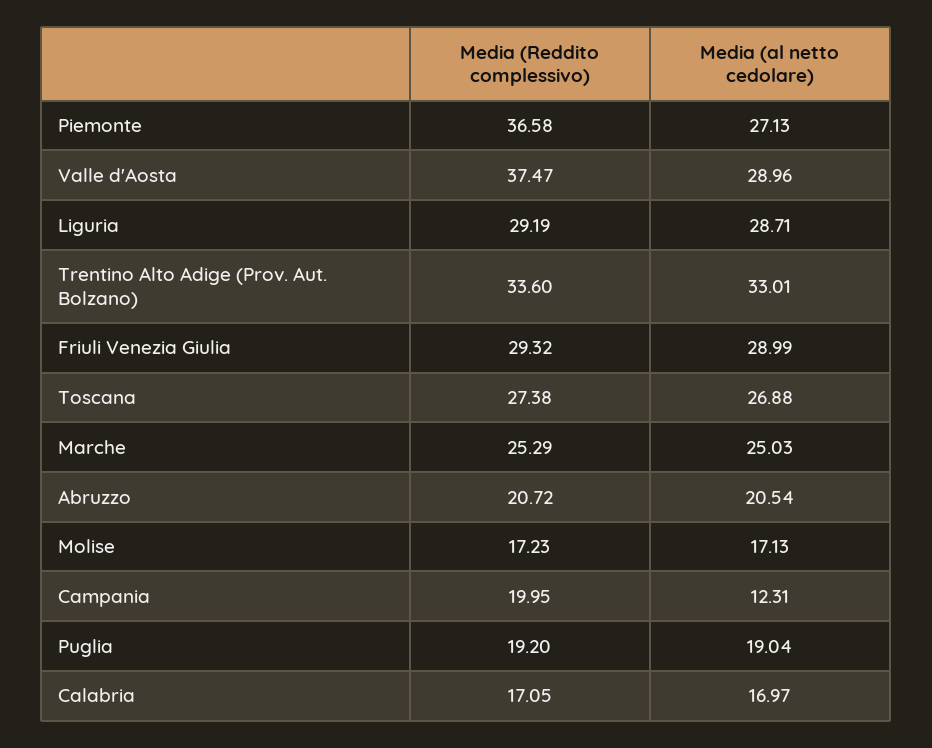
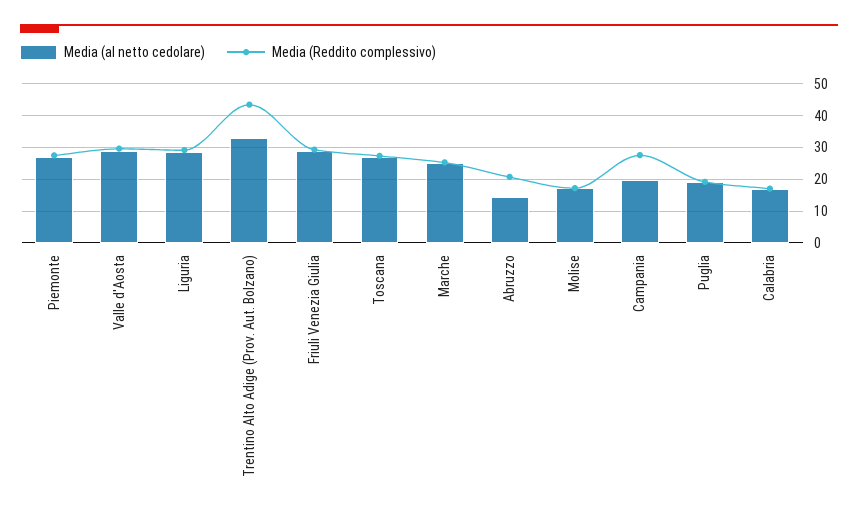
  {
    "Media (Reddito complessivo)": {
-     "Piemonte": 36.58,
+     "Piemonte": 28,
-     "Valle d'Aosta": 37.47,
+     "Valle d'Aosta": 30,
      "Liguria": 29.19,
-     "Trentino Alto Adige (Prov. Aut. Bolzano)": 33.6,
+     "Trentino Alto Adige (Prov. Aut. Bolzano)": 44,
      "Friuli Venezia Giulia": 29.32,
      "Toscana": 27.38,
      "Marche": 25.29,
      "Abruzzo": 20.72,
      "Molise": 17.23,
-     "Campania": 19.95,
+     "Campania": 28,
      "Puglia": 19.2,
      "Calabria": 17.05
    },
    "Media (al netto cedolare)": {
      "Piemonte": 27.13,
      "Valle d'Aosta": 28.96,
      "Liguria": 28.71,
      "Trentino Alto Adige (Prov. Aut. Bolzano)": 33.01,
      "Friuli Venezia Giulia": 28.99,
      "Toscana": 26.88,
      "Marche": 25.03,
-     "Abruzzo": 20.54,
+     "Abruzzo": 14,
      "Molise": 17.13,
-     "Campania": 12.31,
+     "Campania": 20,
      "Puglia": 19.04,
      "Calabria": 16.97
    }
  }

